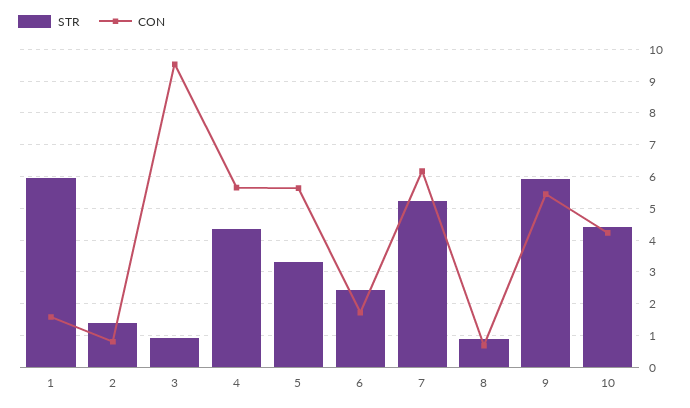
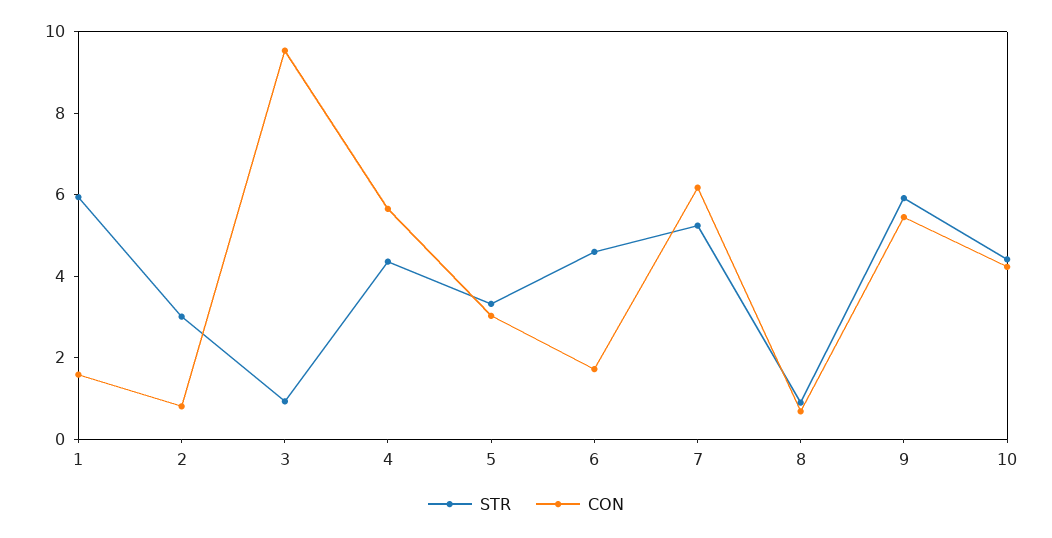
  {
    "STR": {
      "1": 6,
-     "2": 1.4,
+     "2": 3,
      "3": 1,
      "4": 4.4,
      "5": 3.4,
-     "6": 2.4,
+     "6": 4.5,
      "7": 5.2,
      "8": 0.8,
      "9": 6,
      "10": 4.4
    },
    "CON": {
      "1": 1.6,
      "2": 0.8,
      "3": 9.6,
      "4": 5.6,
-     "5": 5.6,
+     "5": 3,
      "6": 1.8,
      "7": 6.2,
      "8": 0.6,
      "9": 5.4,
      "10": 4.2
    }
  }

